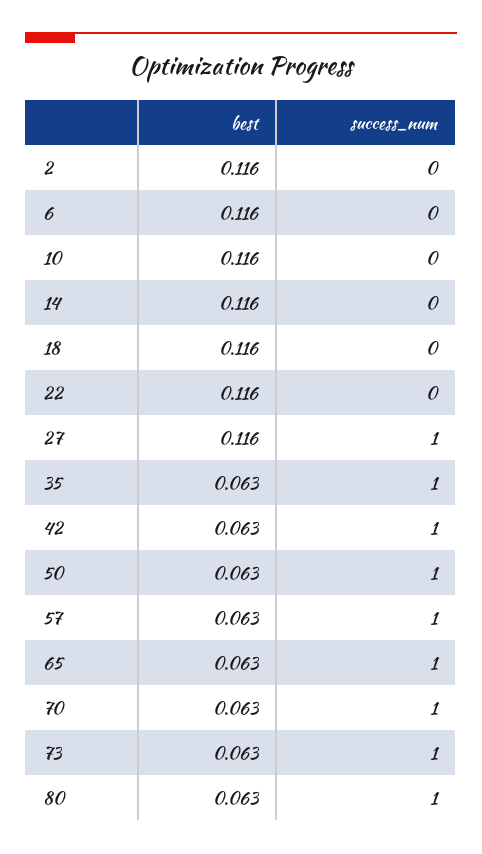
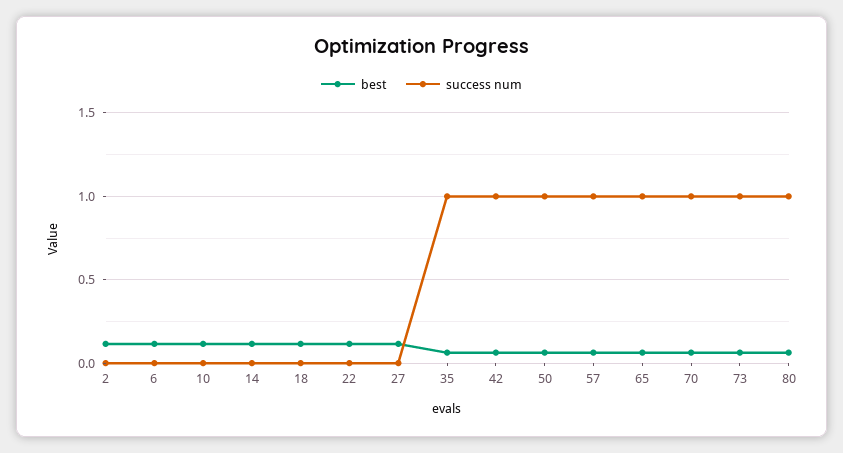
  {
    "best": {
      "2": 0.116,
      "6": 0.116,
      "10": 0.116,
      "14": 0.116,
      "18": 0.116,
      "22": 0.116,
      "27": 0.116,
      "35": 0.063,
      "42": 0.063,
      "50": 0.063,
      "57": 0.063,
      "65": 0.063,
      "70": 0.063,
      "73": 0.063,
      "80": 0.063
    },
    "success_num": {
      "2": 0,
      "6": 0,
      "10": 0,
      "14": 0,
      "18": 0,
      "22": 0,
-     "27": 1,
+     "27": 0,
      "35": 1,
      "42": 1,
      "50": 1,
      "57": 1,
      "65": 1,
      "70": 1,
      "73": 1,
      "80": 1
    }
  }

